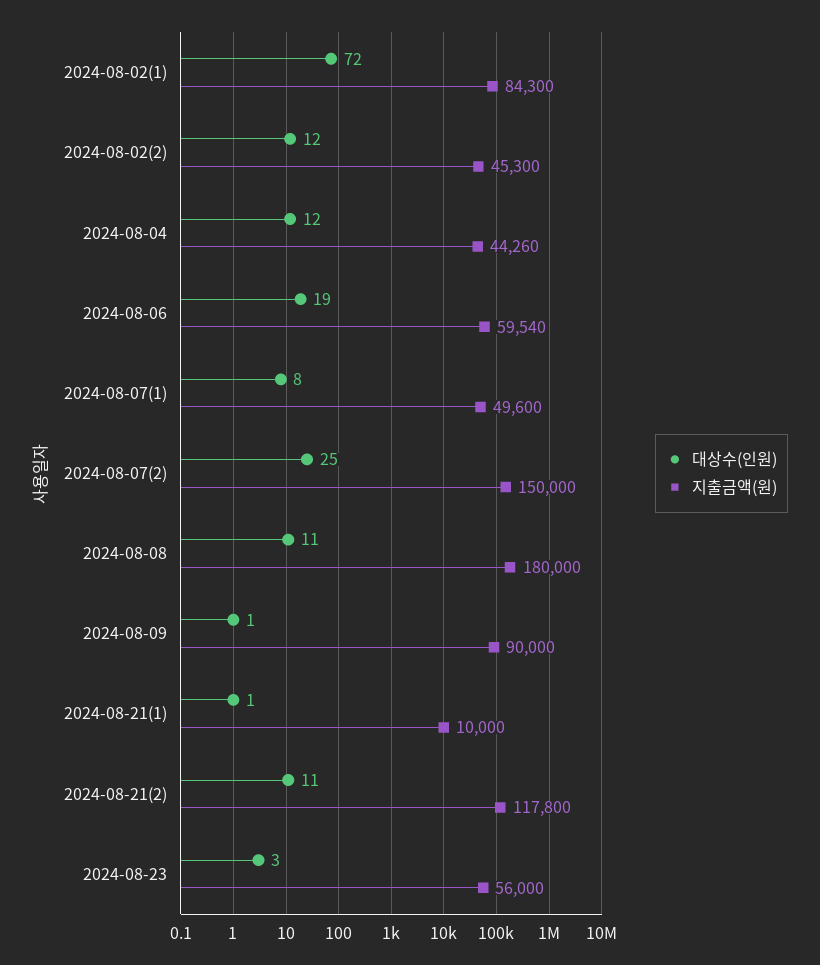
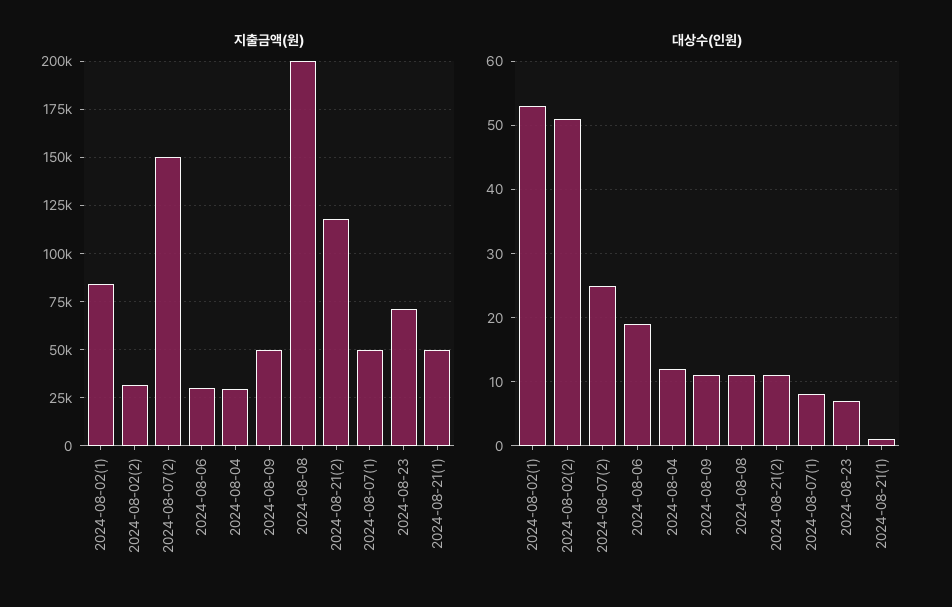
  {
    "대상수(인원)": {
-     "2024-08-02(1)": 72,
+     "2024-08-02(1)": 53,
-     "2024-08-02(2)": 12,
+     "2024-08-02(2)": 51,
      "2024-08-04": 12,
      "2024-08-06": 19,
      "2024-08-07(1)": 8,
      "2024-08-07(2)": 25,
      "2024-08-08": 11,
-     "2024-08-09": 1,
+     "2024-08-09": 11,
      "2024-08-21(1)": 1,
      "2024-08-21(2)": 11,
-     "2024-08-23": 3
+     "2024-08-23": 7
    },
    "지출금액(원)": {
      "2024-08-02(1)": 84300,
-     "2024-08-02(2)": 45300,
+     "2024-08-02(2)": 30000,
-     "2024-08-04": 44260,
+     "2024-08-04": 30000,
-     "2024-08-06": 59540,
+     "2024-08-06": 30000,
      "2024-08-07(1)": 49600,
      "2024-08-07(2)": 150000,
-     "2024-08-08": 180000,
+     "2024-08-08": 200000,
-     "2024-08-09": 90000,
+     "2024-08-09": 50000,
-     "2024-08-21(1)": 10000,
+     "2024-08-21(1)": 50000,
      "2024-08-21(2)": 117800,
-     "2024-08-23": 56000
+     "2024-08-23": 70000
    }
  }

